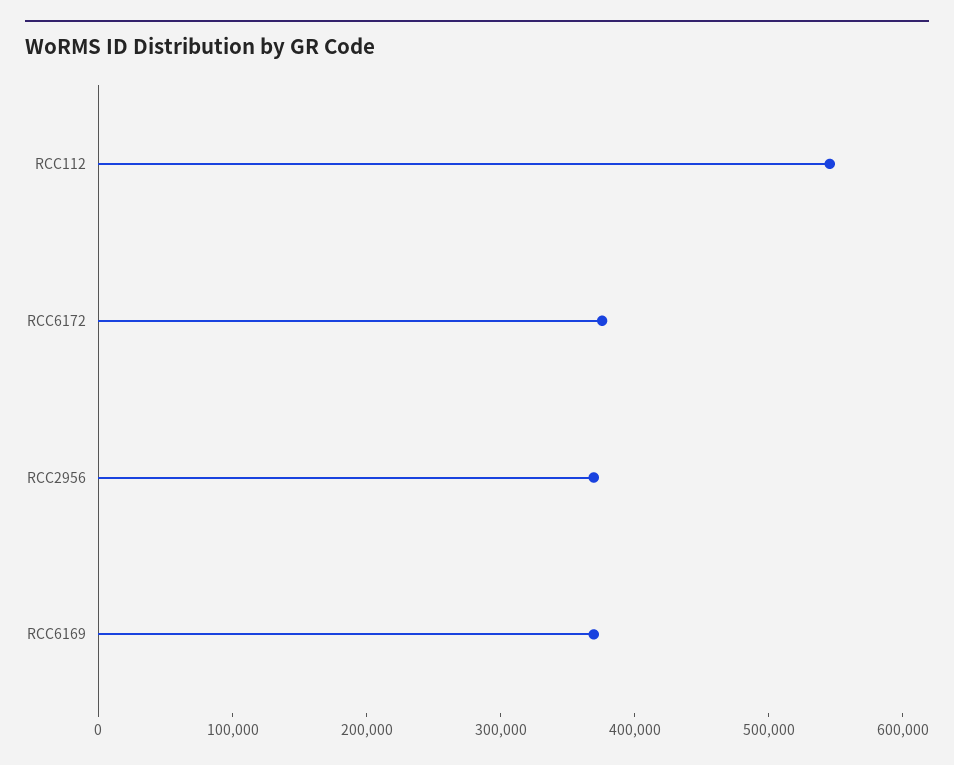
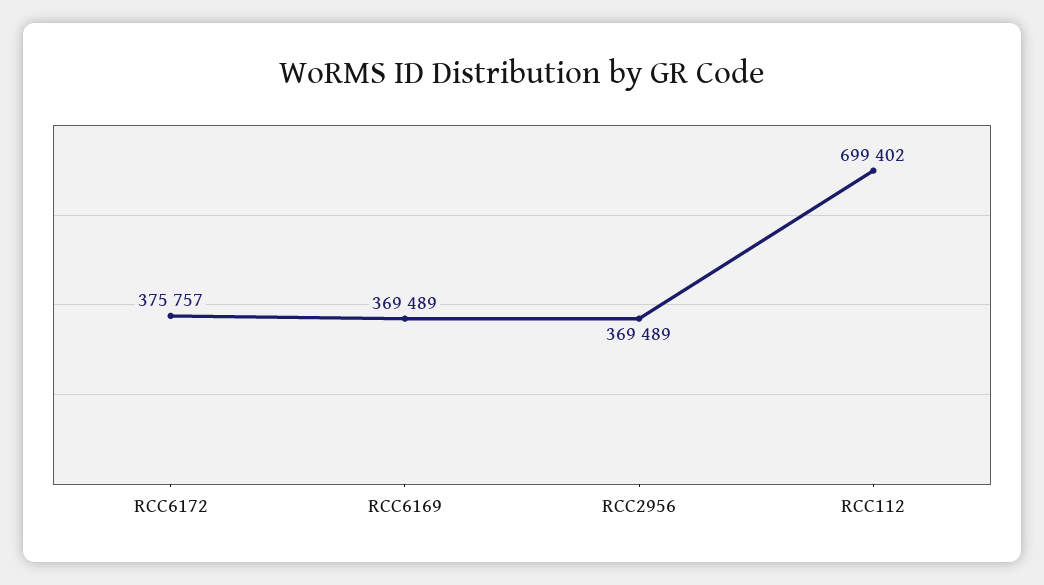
  {
-   "RCC112": 540000,
+   "RCC112": 699402,
    "RCC6172": 375757,
    "RCC2956": 369489,
    "RCC6169": 369489
  }

